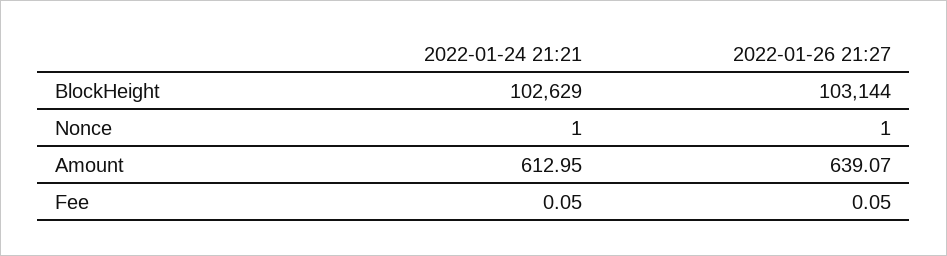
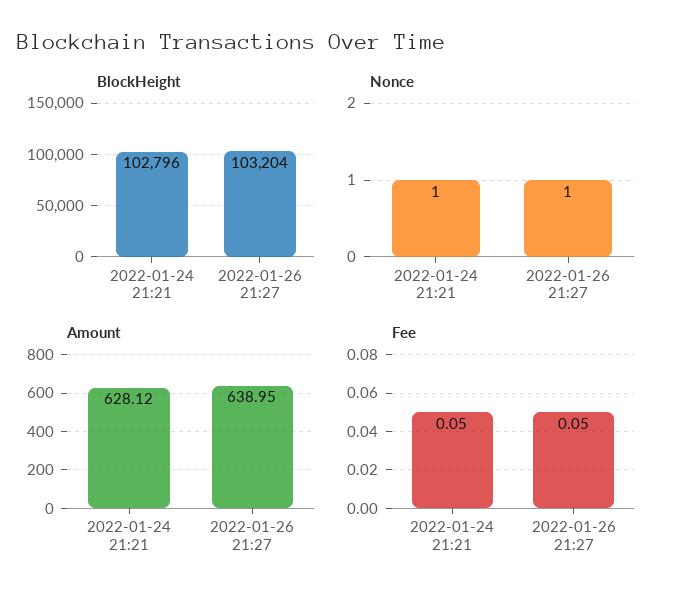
  {
    "BlockHeight": {
-     "2022-01-24 21:21": 102629,
+     "2022-01-24 21:21": 102796,
-     "2022-01-26 21:27": 103144
+     "2022-01-26 21:27": 103204
    },
    "Nonce": {
      "2022-01-24 21:21": 1,
      "2022-01-26 21:27": 1
    },
    "Amount": {
-     "2022-01-24 21:21": 612.95,
+     "2022-01-24 21:21": 628.12,
-     "2022-01-26 21:27": 639.07
+     "2022-01-26 21:27": 638.95
    },
    "Fee": {
      "2022-01-24 21:21": 0.05,
      "2022-01-26 21:27": 0.05
    }
  }

